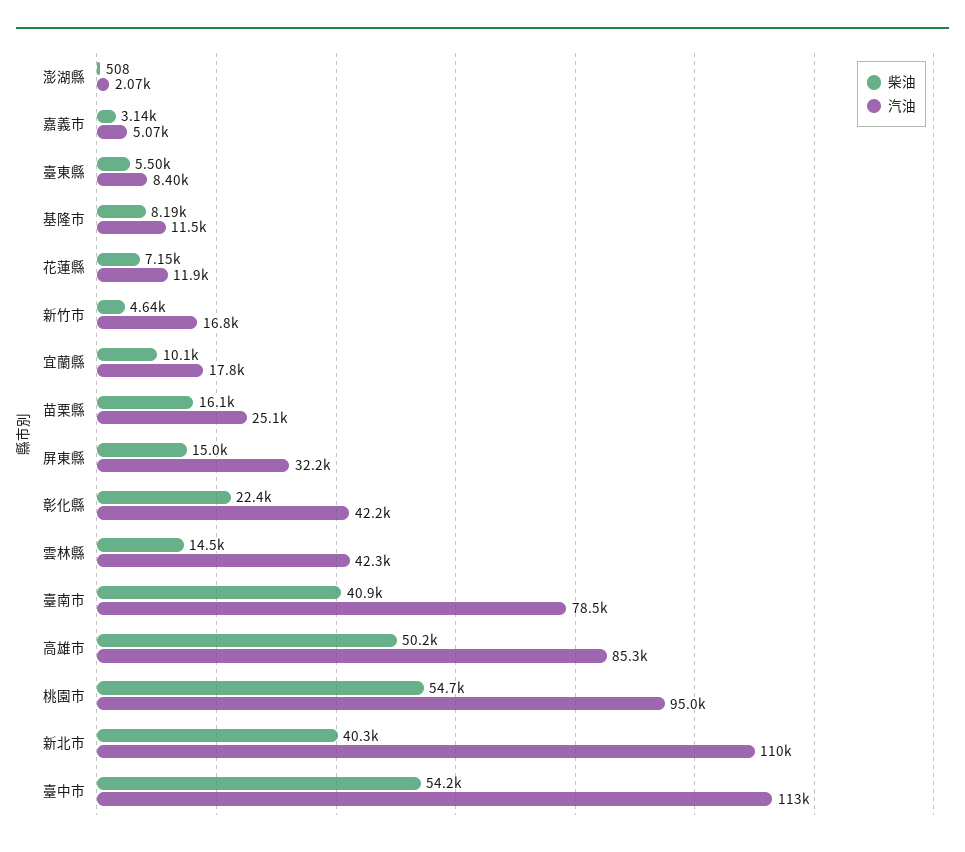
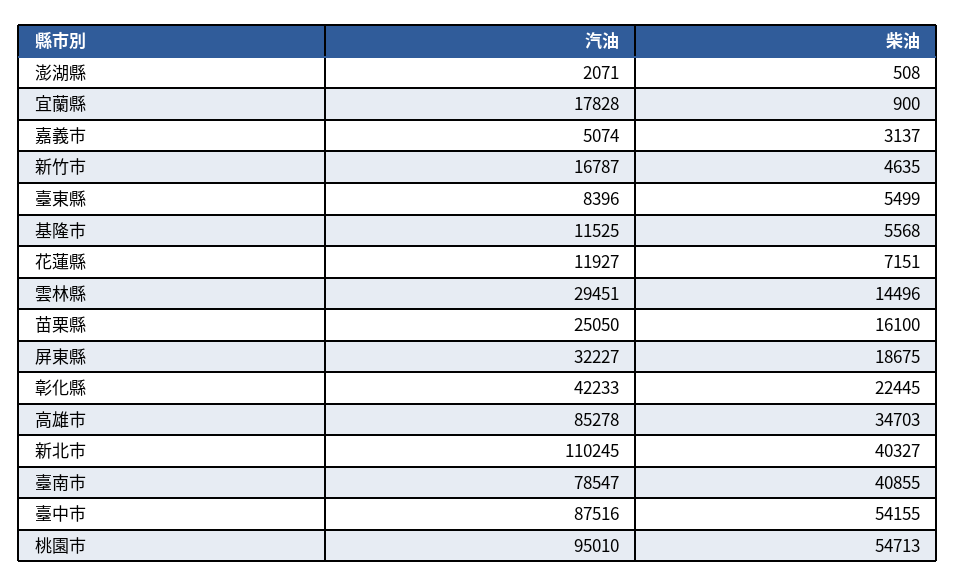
  {
    "柴油": {
      "澎湖縣": 508,
      "嘉義市": 3137,
      "臺東縣": 5499,
-     "基隆市": 8190,
+     "基隆市": 5568,
      "花蓮縣": 7151,
      "新竹市": 4635,
-     "宜蘭縣": 10100,
+     "宜蘭縣": 900,
      "苗栗縣": 16100,
-     "屏東縣": 15000,
+     "屏東縣": 18675,
      "彰化縣": 22445,
      "雲林縣": 14496,
      "臺南市": 40855,
-     "高雄市": 50200,
+     "高雄市": 34703,
      "桃園市": 54713,
      "新北市": 40327,
      "臺中市": 54155
    },
    "汽油": {
      "澎湖縣": 2071,
      "嘉義市": 5074,
      "臺東縣": 8396,
      "基隆市": 11525,
      "花蓮縣": 11927,
      "新竹市": 16787,
      "宜蘭縣": 17828,
      "苗栗縣": 25050,
      "屏東縣": 32227,
      "彰化縣": 42233,
-     "雲林縣": 42300,
+     "雲林縣": 29451,
      "臺南市": 78547,
      "高雄市": 85278,
      "桃園市": 95010,
      "新北市": 110245,
-     "臺中市": 113000
+     "臺中市": 87516
    }
  }

